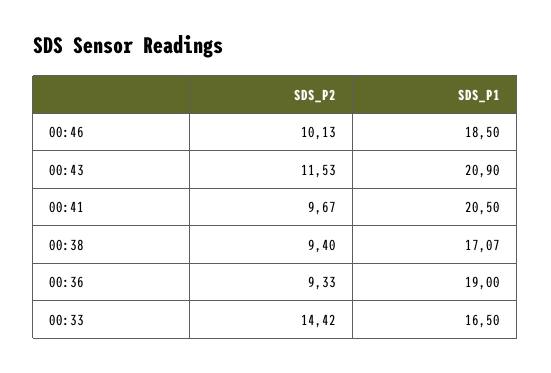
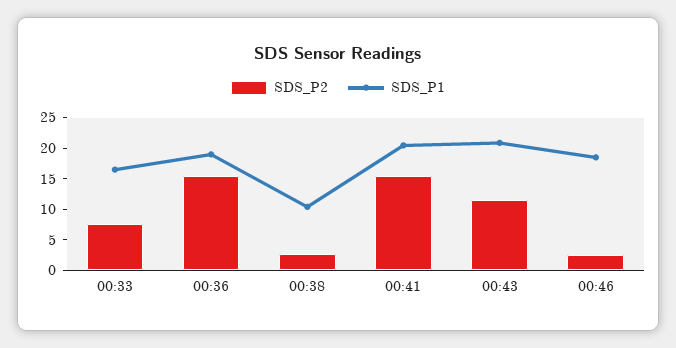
  {
    "SDS_P2": {
-     "00:46": 10.13,
+     "00:46": 2.5,
      "00:43": 11.53,
-     "00:41": 9.67,
+     "00:41": 15,
-     "00:38": 9.4,
+     "00:38": 2.5,
-     "00:36": 9.33,
+     "00:36": 15,
-     "00:33": 14.42
+     "00:33": 7.5
    },
    "SDS_P1": {
      "00:46": 18.5,
      "00:43": 20.9,
      "00:41": 20.5,
-     "00:38": 17.07,
+     "00:38": 10,
      "00:36": 19,
      "00:33": 16.5
    }
  }

